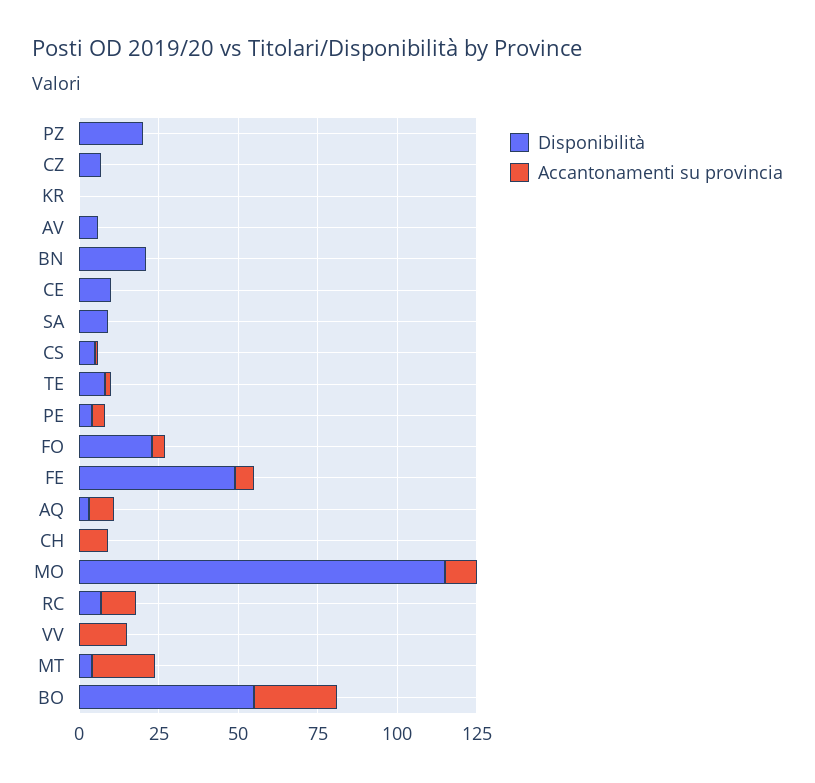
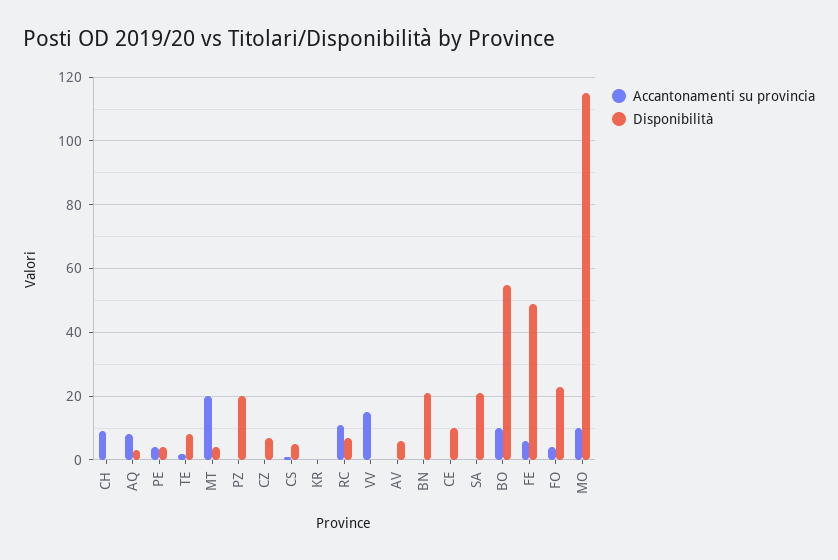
  {
    "Disponibilità": {
      "PZ": 20,
      "CZ": 5,
      "KR": 0,
      "AV": 5,
      "BN": 20,
      "CE": 10,
-     "SA": 10,
+     "SA": 20,
      "CS": 5,
      "TE": 10,
      "PE": 5,
      "FO": 25,
      "FE": 50,
      "AQ": 5,
      "CH": 0,
      "MO": 115,
      "RC": 5,
      "VV": 0,
      "MT": 5,
      "BO": 55
    },
    "Accantonamenti su provincia": {
      "PZ": 0,
      "CZ": 0,
      "KR": 0,
      "AV": 0,
      "BN": 0,
      "CE": 0,
      "SA": 0,
      "CS": 0,
      "TE": 0,
      "PE": 5,
      "FO": 5,
      "FE": 5,
      "AQ": 10,
      "CH": 10,
      "MO": 10,
      "RC": 10,
      "VV": 15,
      "MT": 20,
-     "BO": 25
+     "BO": 10
    }
  }

